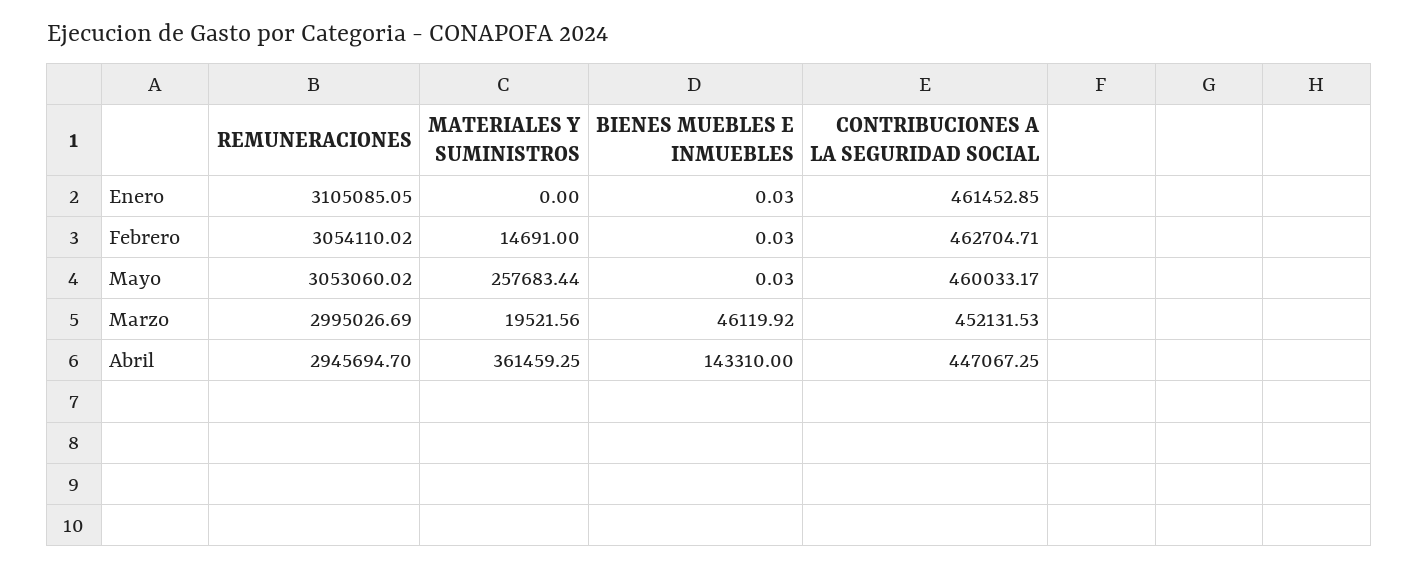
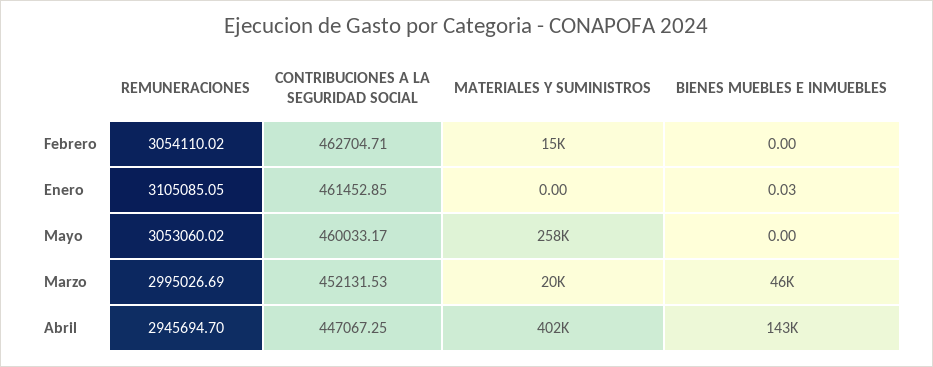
  {
    "REMUNERACIONES": {
      "Enero": 3105085.05,
      "Febrero": 3054110.02,
      "Mayo": 3053060.02,
      "Marzo": 2995026.69,
      "Abril": 2945694.7
    },
    "MATERIALES Y SUMINISTROS": {
      "Enero": 0,
      "Febrero": 14691,
      "Mayo": 257683.44,
      "Marzo": 19521.56,
-     "Abril": 361459.25
+     "Abril": 402000
    },
    "BIENES MUEBLES E INMUEBLES": {
      "Enero": 0.03,
-     "Febrero": 0.03,
+     "Febrero": 0,
-     "Mayo": 0.03,
+     "Mayo": 0,
      "Marzo": 46119.92,
      "Abril": 143310
    },
    "CONTRIBUCIONES A LA SEGURIDAD SOCIAL": {
      "Enero": 461452.85,
      "Febrero": 462704.71,
      "Mayo": 460033.17,
      "Marzo": 452131.53,
      "Abril": 447067.25
    }
  }

